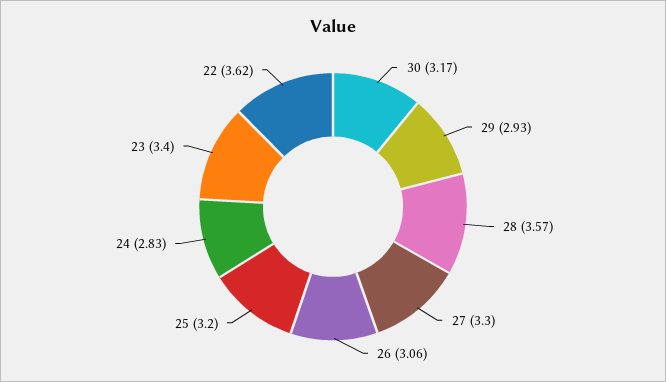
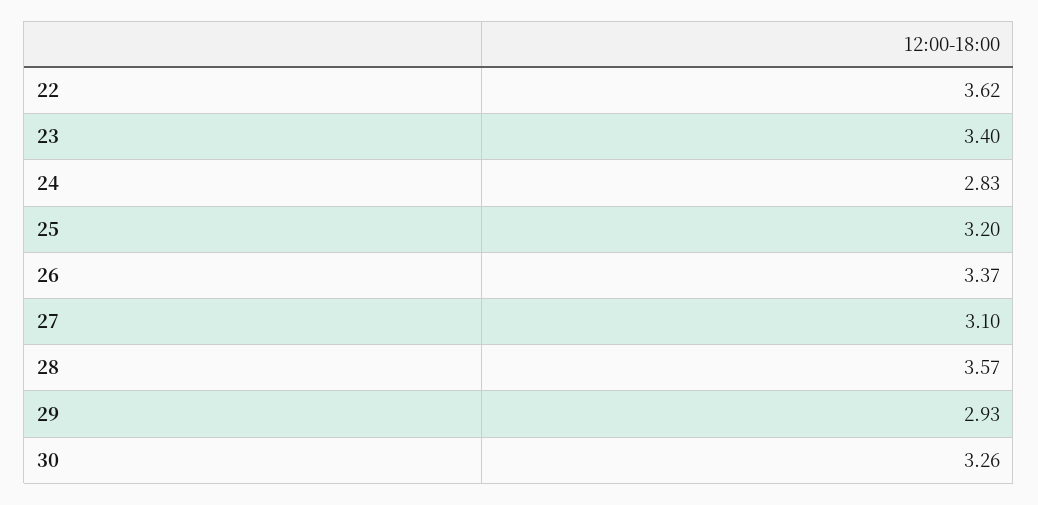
  {
-   "30": 3.17,
+   "30": 3.26,
    "29": 2.93,
    "28": 3.57,
-   "27": 3.3,
+   "27": 3.1,
-   "26": 3.06,
+   "26": 3.37,
    "25": 3.2,
    "24": 2.83,
    "23": 3.4,
    "22": 3.62
  }

